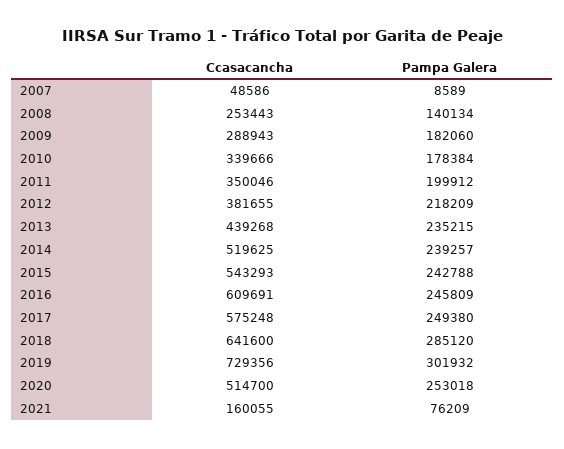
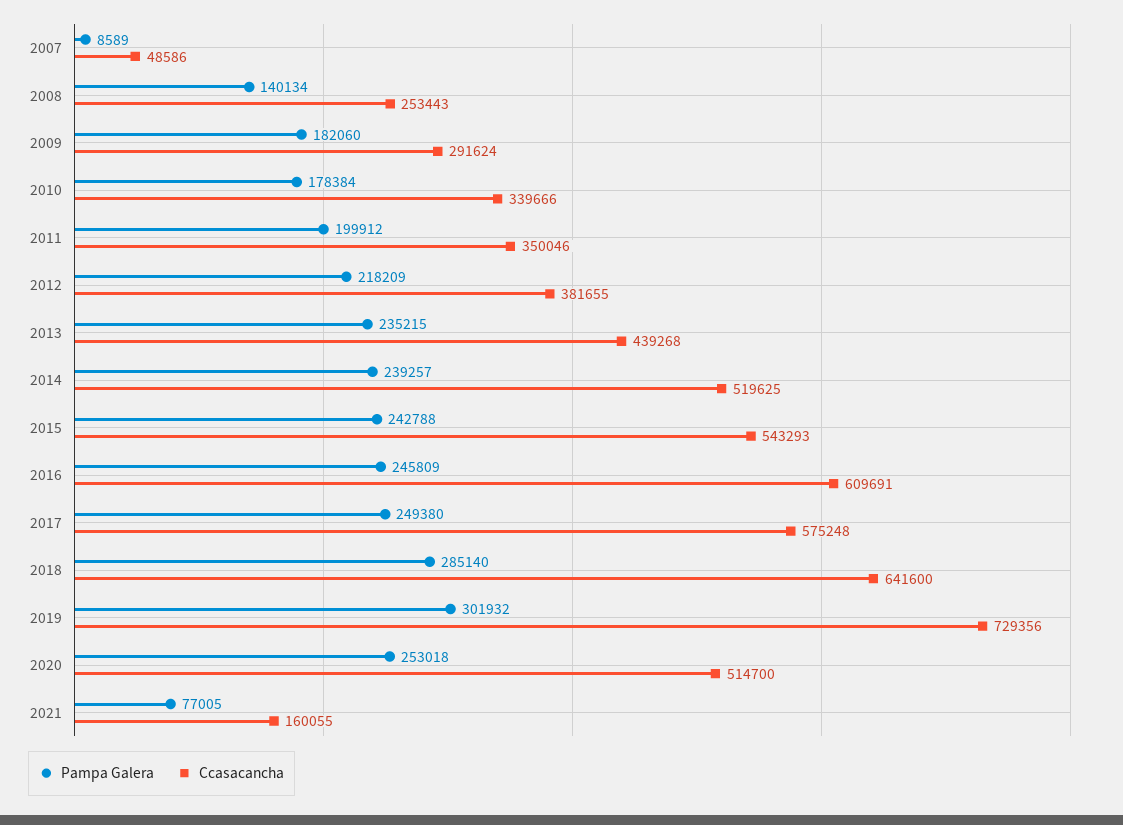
  {
    "Ccasacancha": {
      "2007": 48586,
      "2008": 253443,
-     "2009": 288943,
+     "2009": 291624,
      "2010": 339666,
      "2011": 350046,
      "2012": 381655,
      "2013": 439268,
      "2014": 519625,
      "2015": 543293,
      "2016": 609691,
      "2017": 575248,
      "2018": 641600,
      "2019": 729356,
      "2020": 514700,
      "2021": 160055
    },
    "Pampa Galera": {
      "2007": 8589,
      "2008": 140134,
      "2009": 182060,
      "2010": 178384,
      "2011": 199912,
      "2012": 218209,
      "2013": 235215,
      "2014": 239257,
      "2015": 242788,
      "2016": 245809,
      "2017": 249380,
-     "2018": 285120,
+     "2018": 285140,
      "2019": 301932,
      "2020": 253018,
-     "2021": 76209
+     "2021": 77005
    }
  }

